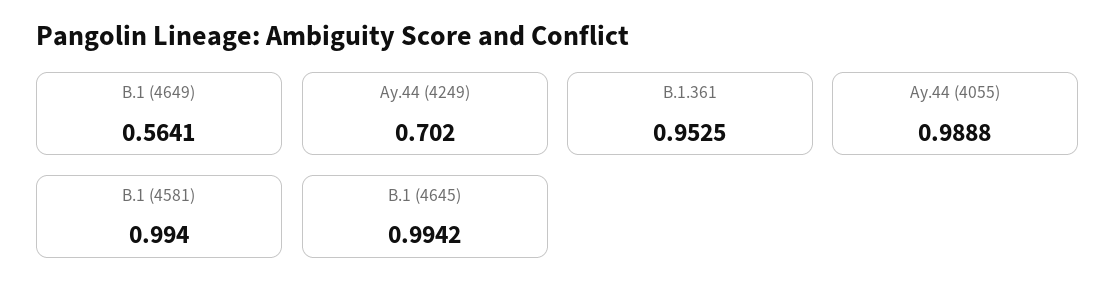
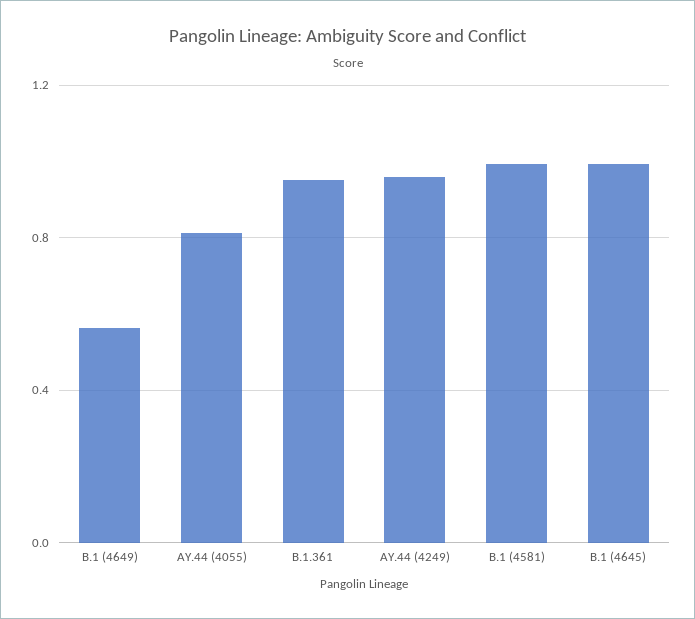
  {
    "B.1 (4649)": 0.5641,
-   "Ay.44 (4249)": 0.702,
+   "Ay.44 (4249)": 0.95,
    "B.1.361": 0.9525,
-   "Ay.44 (4055)": 0.9888,
+   "Ay.44 (4055)": 0.8,
    "B.1 (4581)": 0.994,
    "B.1 (4645)": 0.9942
  }

